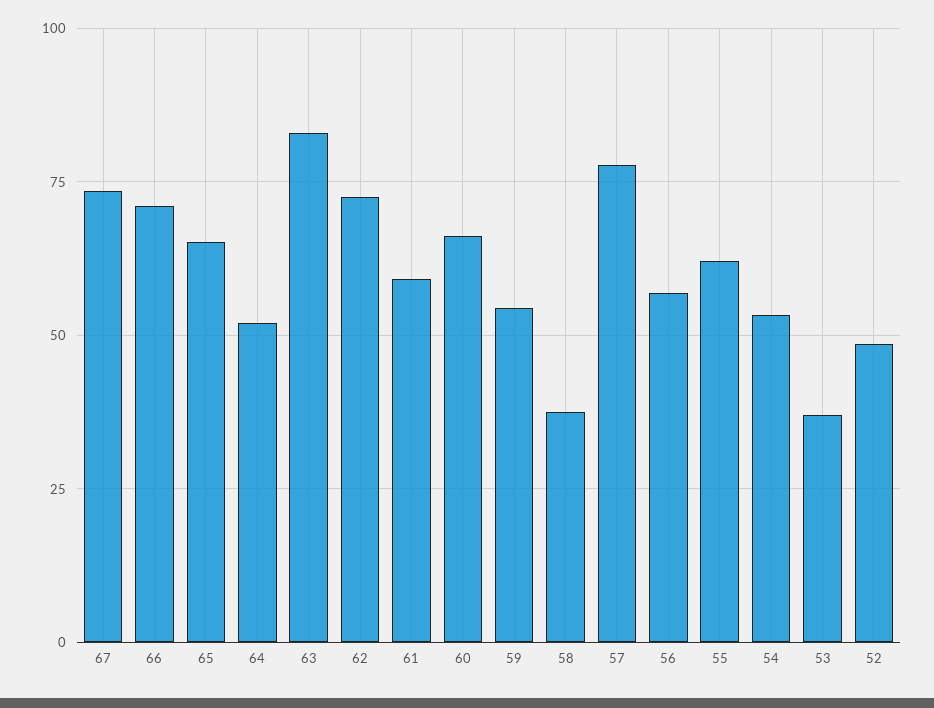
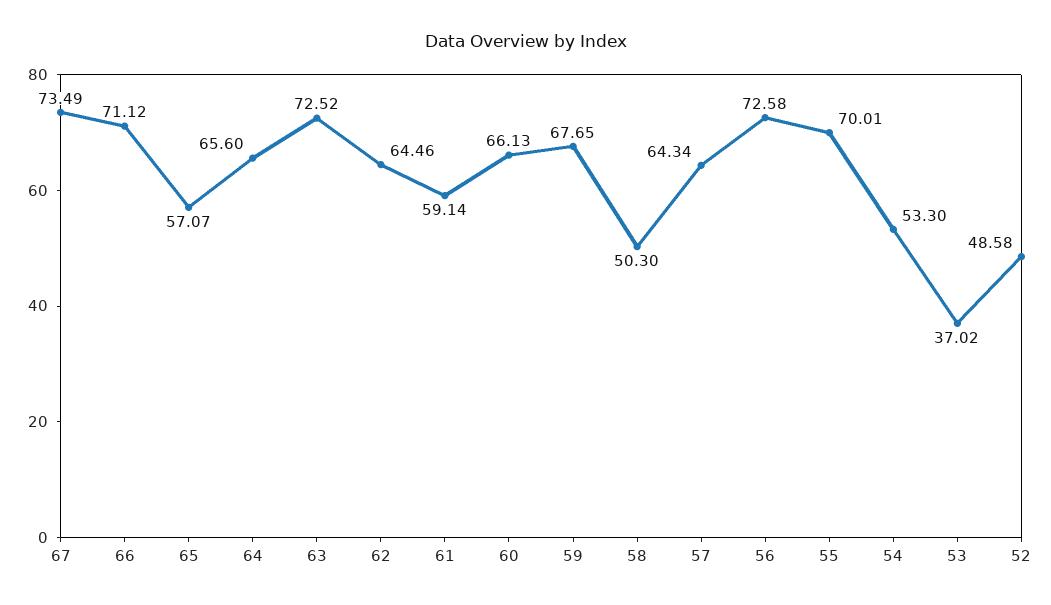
  {
    "67": 73.49,
    "66": 71.12,
-   "65": 65,
+   "65": 57.07,
-   "64": 52.5,
+   "64": 65.6,
-   "63": 82.5,
+   "63": 72.52,
-   "62": 72.5,
+   "62": 64.46,
    "61": 59.14,
    "60": 66.13,
-   "59": 55,
+   "59": 67.65,
-   "58": 37.5,
+   "58": 50.3,
-   "57": 77.5,
+   "57": 64.34,
-   "56": 57.5,
+   "56": 72.58,
-   "55": 62.5,
+   "55": 70.01,
    "54": 53.3,
    "53": 37.02,
    "52": 48.58
  }

